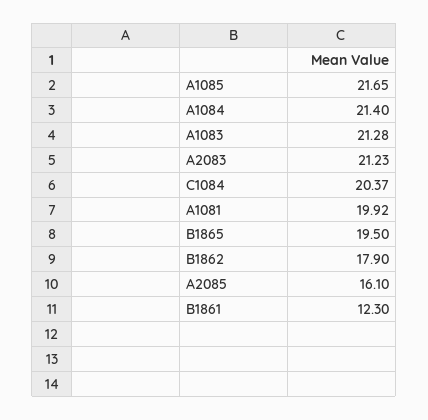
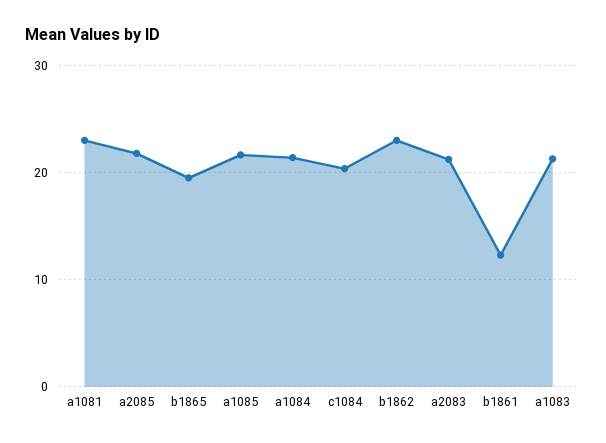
  {
    "A1085": 21.65,
    "A1084": 21.4,
    "A1083": 21.28,
    "A2083": 21.23,
    "C1084": 20.37,
-   "A1081": 19.92,
+   "A1081": 23,
    "B1865": 19.5,
-   "B1862": 17.9,
+   "B1862": 23,
-   "A2085": 16.1,
+   "A2085": 22,
    "B1861": 12.3
  }

